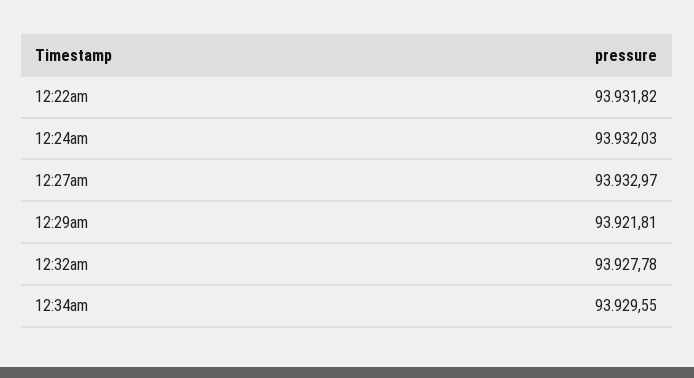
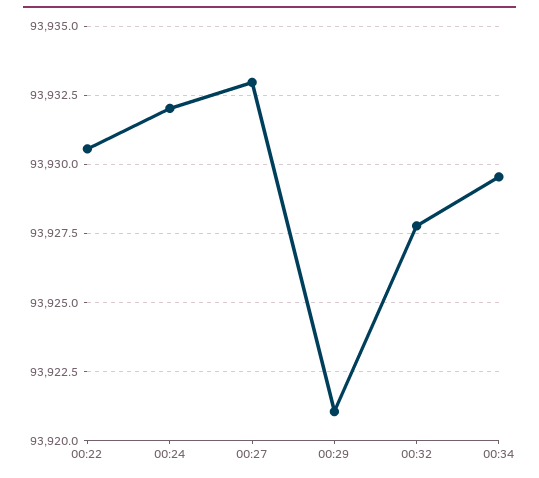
  {
-   "12:22am": 93931.82,
+   "12:22am": 93930.5,
    "12:24am": 93932.03,
    "12:27am": 93932.97,
-   "12:29am": 93921.81,
+   "12:29am": 93921,
    "12:32am": 93927.78,
    "12:34am": 93929.55
  }

